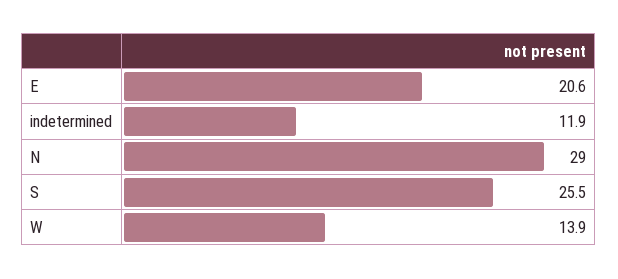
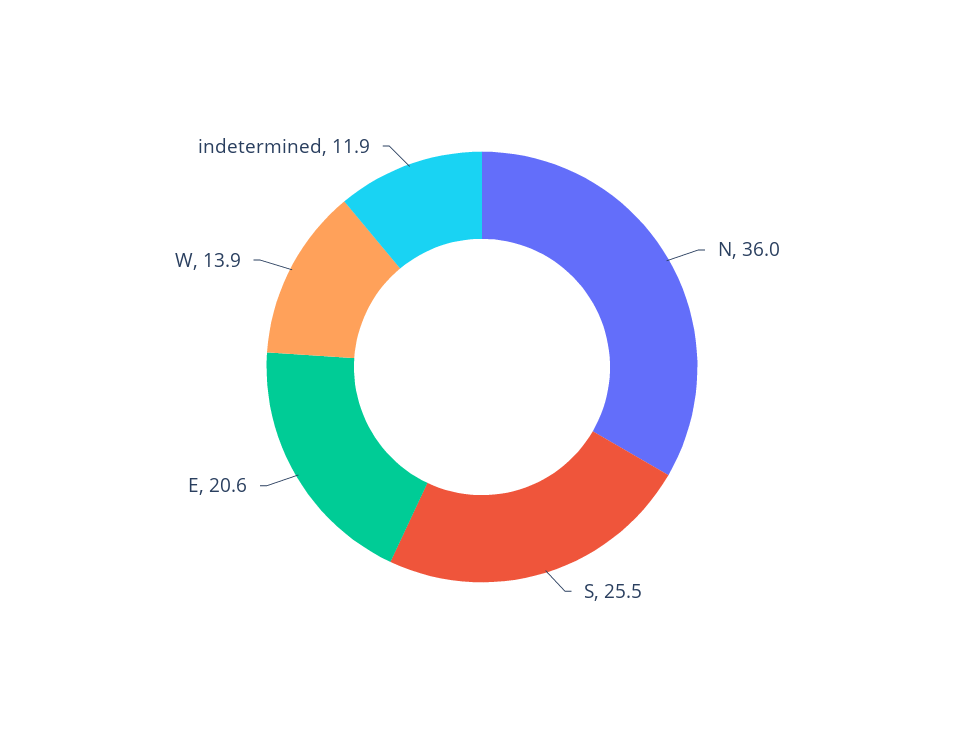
  {
    "E": 20.6,
    "indetermined": 11.9,
-   "N": 29,
+   "N": 36,
    "S": 25.5,
    "W": 13.9
  }

